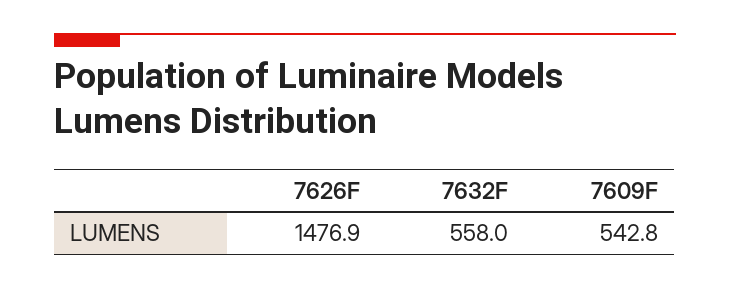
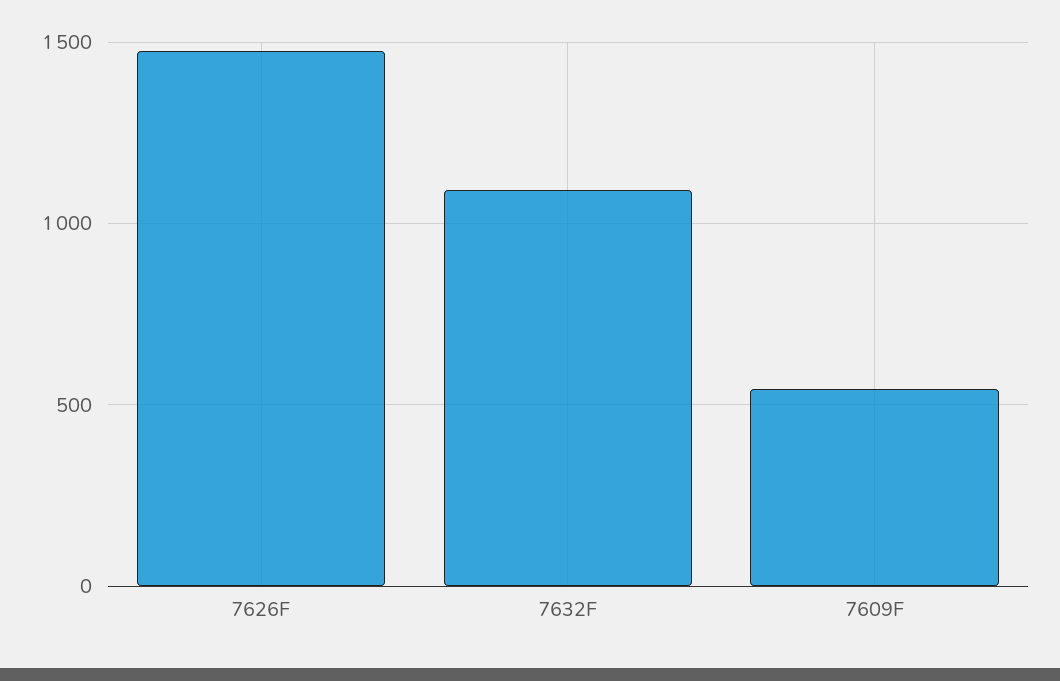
  {
    "7626F": 1476.9,
-   "7632F": 558,
+   "7632F": 1100,
    "7609F": 542.8
  }

